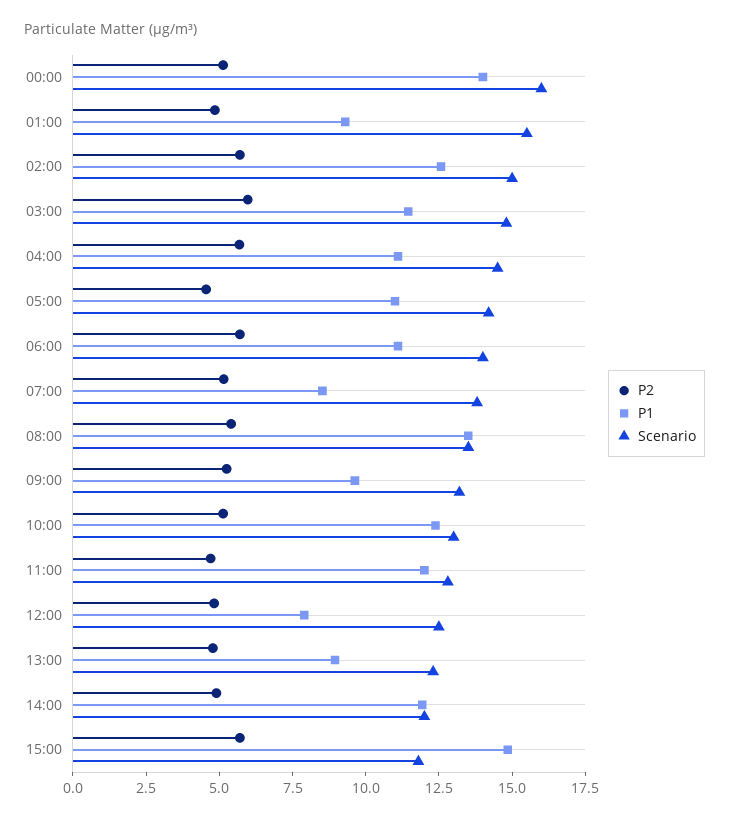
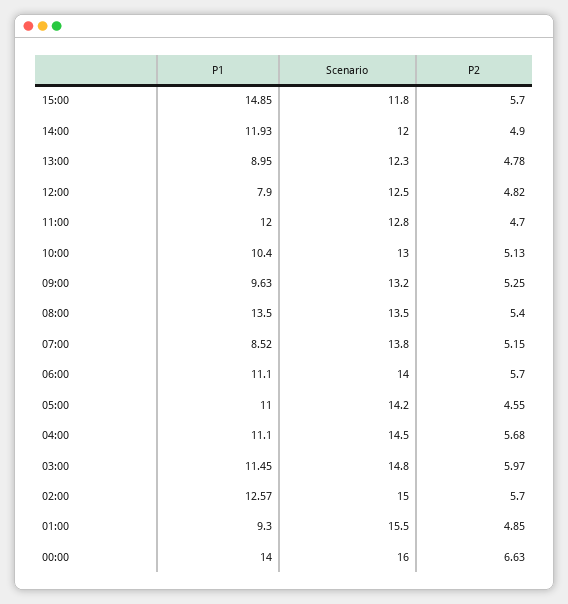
  {
    "P2": {
-     "00:00": 5,
+     "00:00": 6.63,
      "01:00": 4.85,
      "02:00": 5.7,
      "03:00": 5.97,
      "04:00": 5.68,
      "05:00": 4.55,
      "06:00": 5.7,
      "07:00": 5.15,
      "08:00": 5.4,
      "09:00": 5.25,
      "10:00": 5.13,
      "11:00": 4.7,
      "12:00": 4.82,
      "13:00": 4.78,
      "14:00": 4.9,
      "15:00": 5.7
    },
    "P1": {
      "00:00": 14,
      "01:00": 9.3,
      "02:00": 12.57,
      "03:00": 11.45,
      "04:00": 11.1,
      "05:00": 11,
      "06:00": 11.1,
      "07:00": 8.52,
      "08:00": 13.5,
      "09:00": 9.63,
-     "10:00": 12.5,
+     "10:00": 10.4,
      "11:00": 12,
      "12:00": 7.9,
      "13:00": 8.95,
      "14:00": 11.93,
      "15:00": 14.85
    },
    "Scenario": {
      "00:00": 16,
      "01:00": 15.5,
      "02:00": 15,
      "03:00": 14.8,
      "04:00": 14.5,
      "05:00": 14.2,
      "06:00": 14,
      "07:00": 13.8,
      "08:00": 13.5,
      "09:00": 13.2,
      "10:00": 13,
      "11:00": 12.8,
      "12:00": 12.5,
      "13:00": 12.3,
      "14:00": 12,
      "15:00": 11.8
    }
  }

